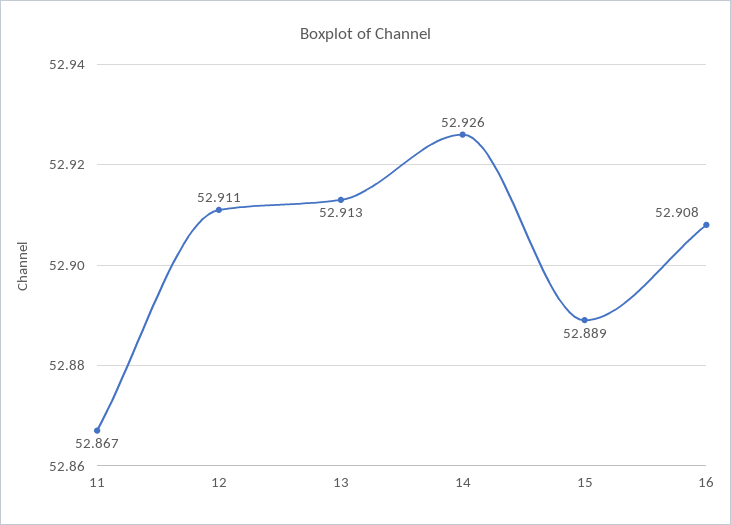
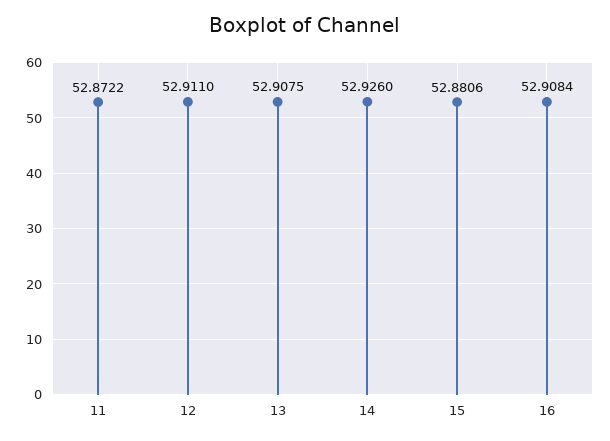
  {
-   "11": 52.867,
+   "11": 52.8722,
    "12": 52.911,
-   "13": 52.913,
+   "13": 52.9075,
    "14": 52.926,
-   "15": 52.889,
+   "15": 52.8806,
    "16": 52.9084
  }

